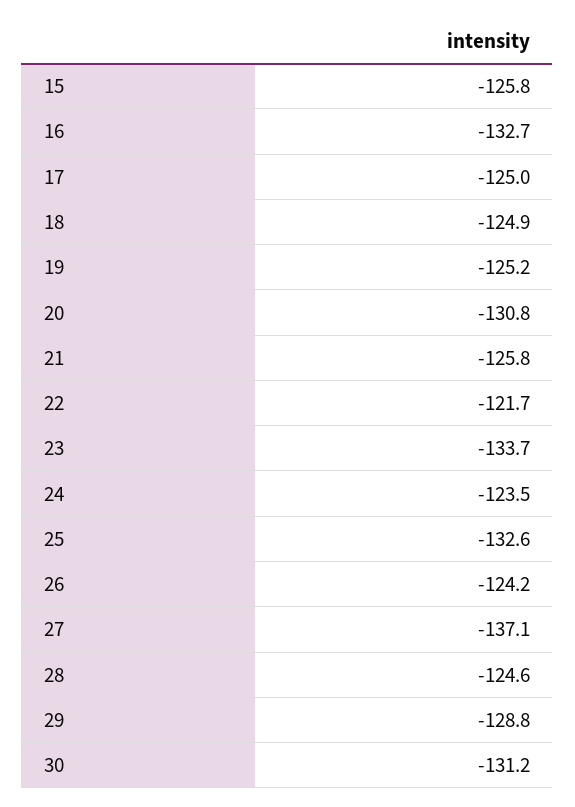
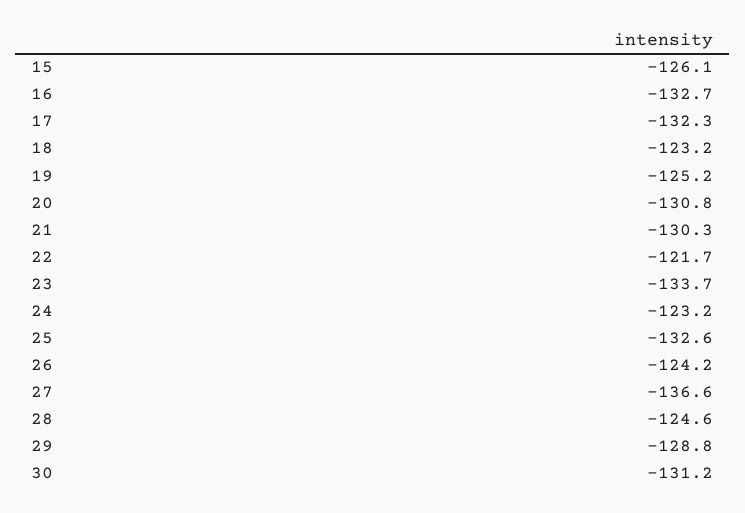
  {
-   "15": -125.8,
+   "15": -126.1,
    "16": -132.7,
-   "17": -125,
+   "17": -132.3,
-   "18": -124.9,
+   "18": -123.2,
    "19": -125.2,
    "20": -130.8,
-   "21": -125.8,
+   "21": -130.3,
    "22": -121.7,
    "23": -133.7,
-   "24": -123.5,
+   "24": -123.2,
    "25": -132.6,
    "26": -124.2,
-   "27": -137.1,
+   "27": -136.6,
    "28": -124.6,
    "29": -128.8,
    "30": -131.2
  }

